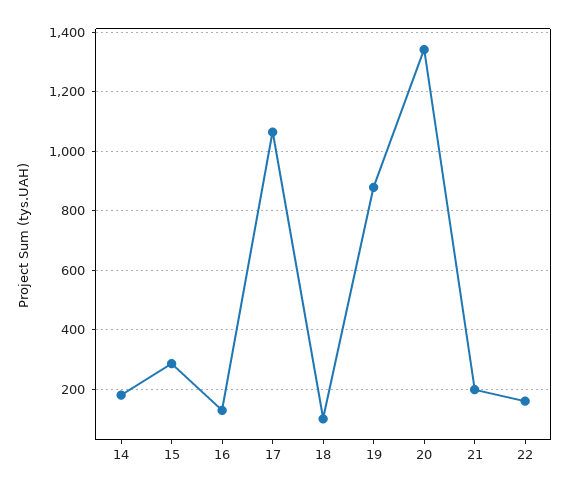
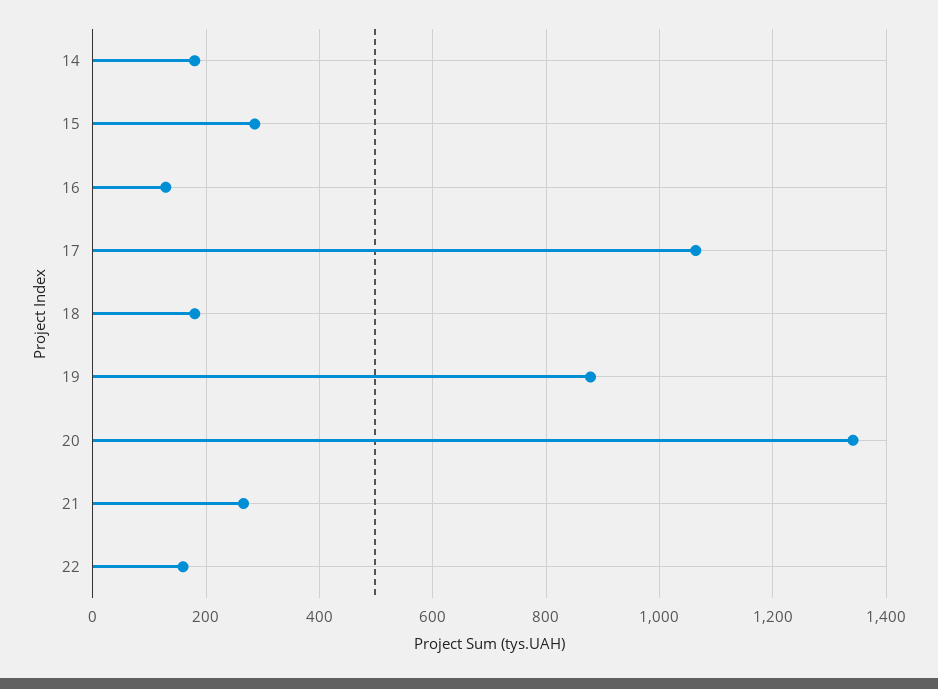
  {
    "14": 180,
    "15": 280,
    "16": 120,
    "17": 1060,
-   "18": 100,
+   "18": 180,
    "19": 880,
    "20": 1340,
-   "21": 200,
+   "21": 260,
    "22": 160
  }

